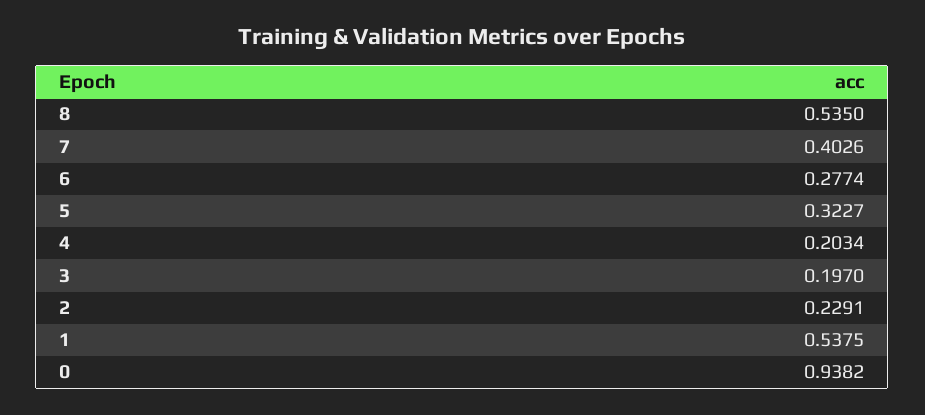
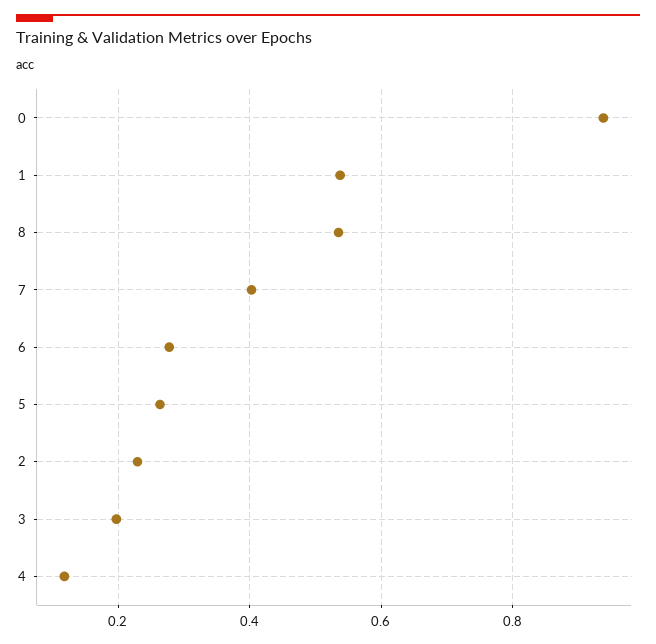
  {
    "8": 0.535,
    "7": 0.4026,
    "6": 0.2774,
-   "5": 0.3227,
+   "5": 0.26,
-   "4": 0.2034,
+   "4": 0.12,
    "3": 0.197,
    "2": 0.2291,
    "1": 0.5375,
    "0": 0.9382
  }

